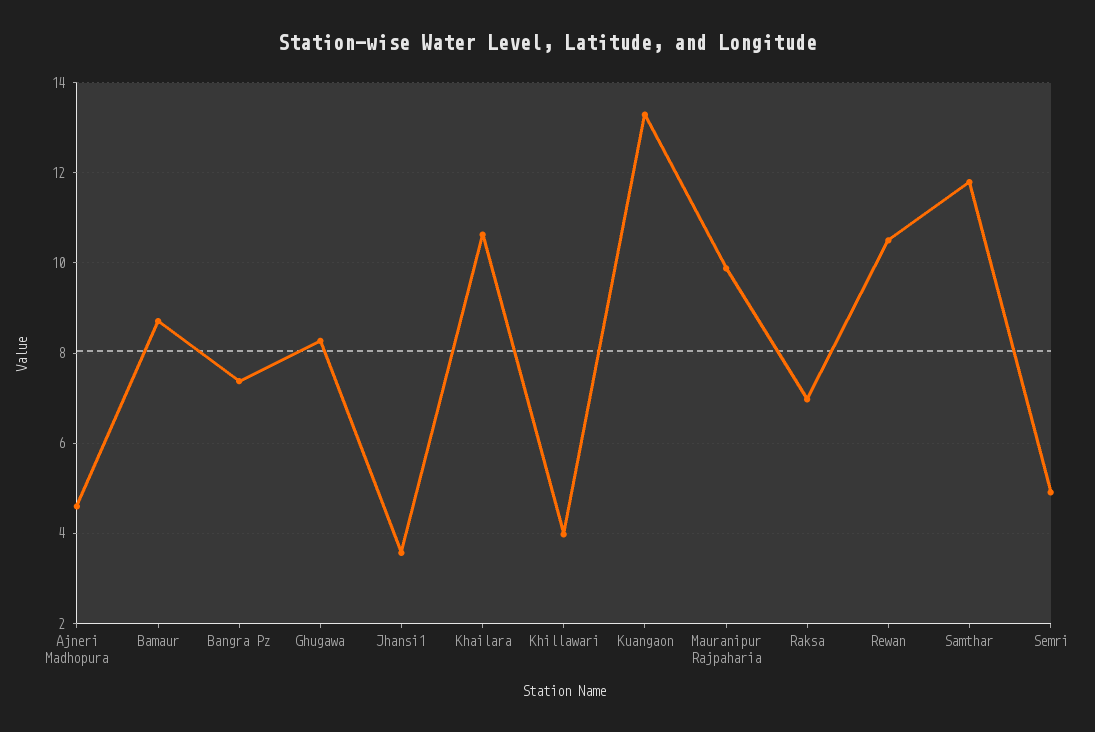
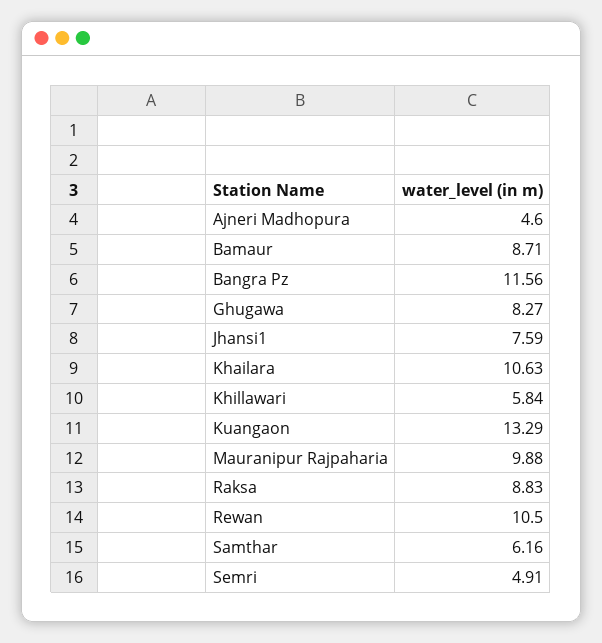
  {
    "Ajneri Madhopura": 4.6,
    "Bamaur": 8.71,
-   "Bangra Pz": 7.4,
+   "Bangra Pz": 11.56,
    "Ghugawa": 8.27,
-   "Jhansi1": 3.6,
+   "Jhansi1": 7.59,
    "Khailara": 10.63,
-   "Khillawari": 4,
+   "Khillawari": 5.84,
    "Kuangaon": 13.29,
    "Mauranipur Rajpaharia": 9.88,
-   "Raksa": 7,
+   "Raksa": 8.83,
    "Rewan": 10.5,
-   "Samthar": 11.8,
+   "Samthar": 6.16,
    "Semri": 4.91
  }

